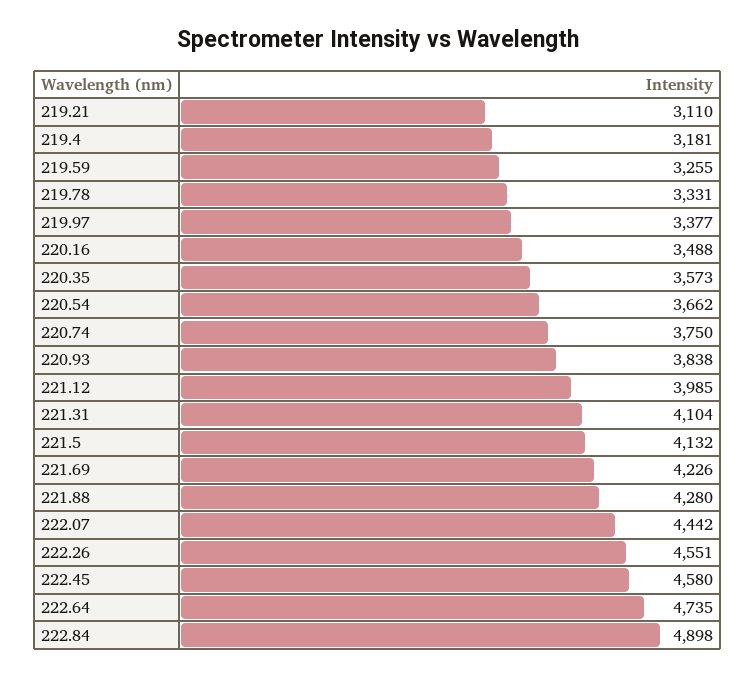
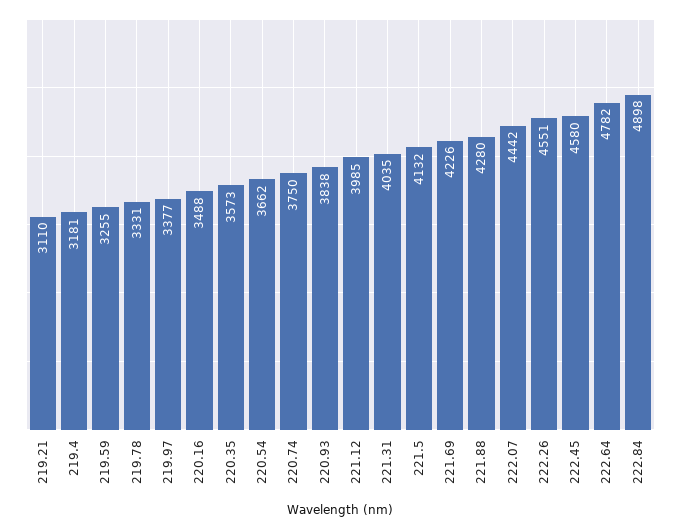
  {
    "219.21": 3110,
    "219.4": 3181,
    "219.59": 3255,
    "219.78": 3331,
    "219.97": 3377,
    "220.16": 3488,
    "220.35": 3573,
    "220.54": 3662,
    "220.74": 3750,
    "220.93": 3838,
    "221.12": 3985,
-   "221.31": 4104,
+   "221.31": 4035,
    "221.5": 4132,
    "221.69": 4226,
    "221.88": 4280,
    "222.07": 4442,
    "222.26": 4551,
    "222.45": 4580,
-   "222.64": 4735,
+   "222.64": 4782,
    "222.84": 4898
  }

